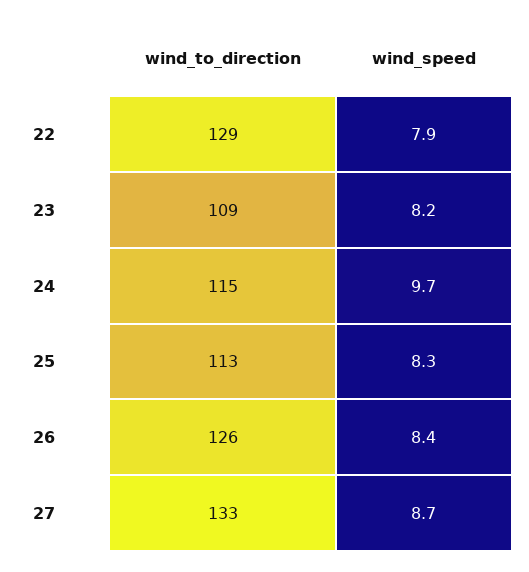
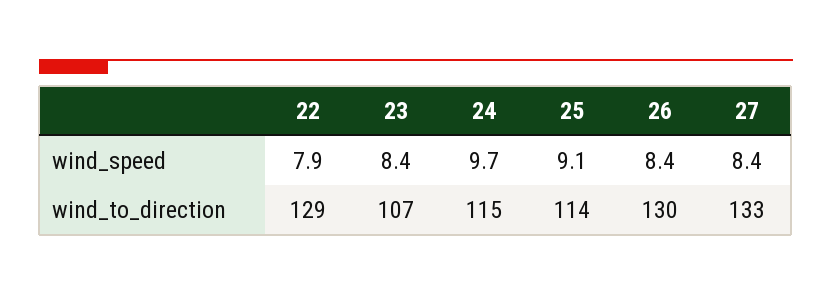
  {
    "wind_to_direction": {
      "22": 129,
-     "23": 109,
+     "23": 107,
      "24": 115,
-     "25": 113,
+     "25": 114,
-     "26": 126,
+     "26": 130,
      "27": 133
    },
    "wind_speed": {
      "22": 7.9,
-     "23": 8.2,
+     "23": 8.4,
      "24": 9.7,
-     "25": 8.3,
+     "25": 9.1,
      "26": 8.4,
-     "27": 8.7
+     "27": 8.4
    }
  }

